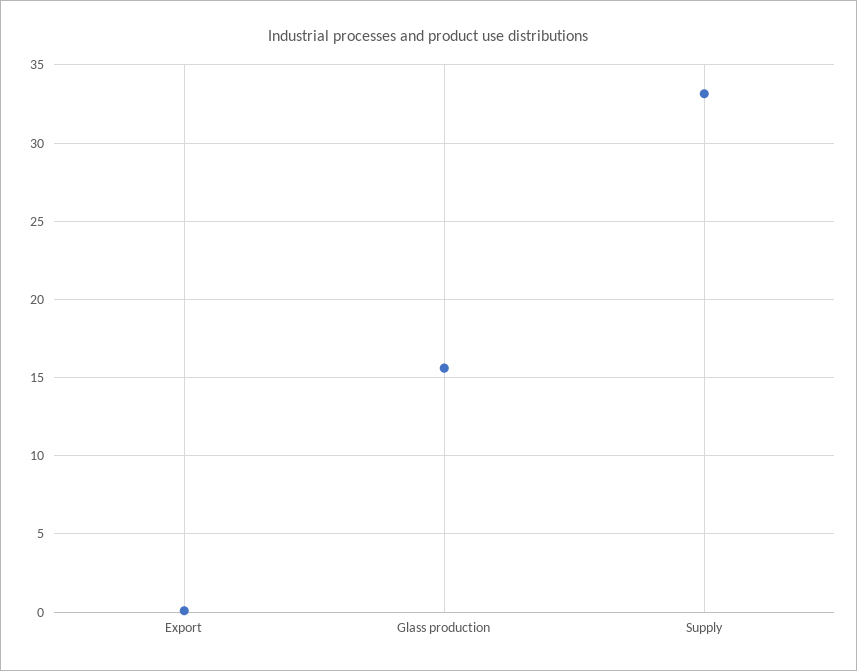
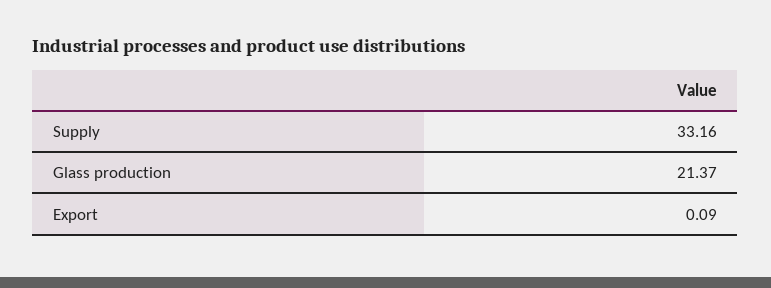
  {
    "Export": 0.09,
-   "Glass production": 15.5,
+   "Glass production": 21.37,
    "Supply": 33.16
  }

